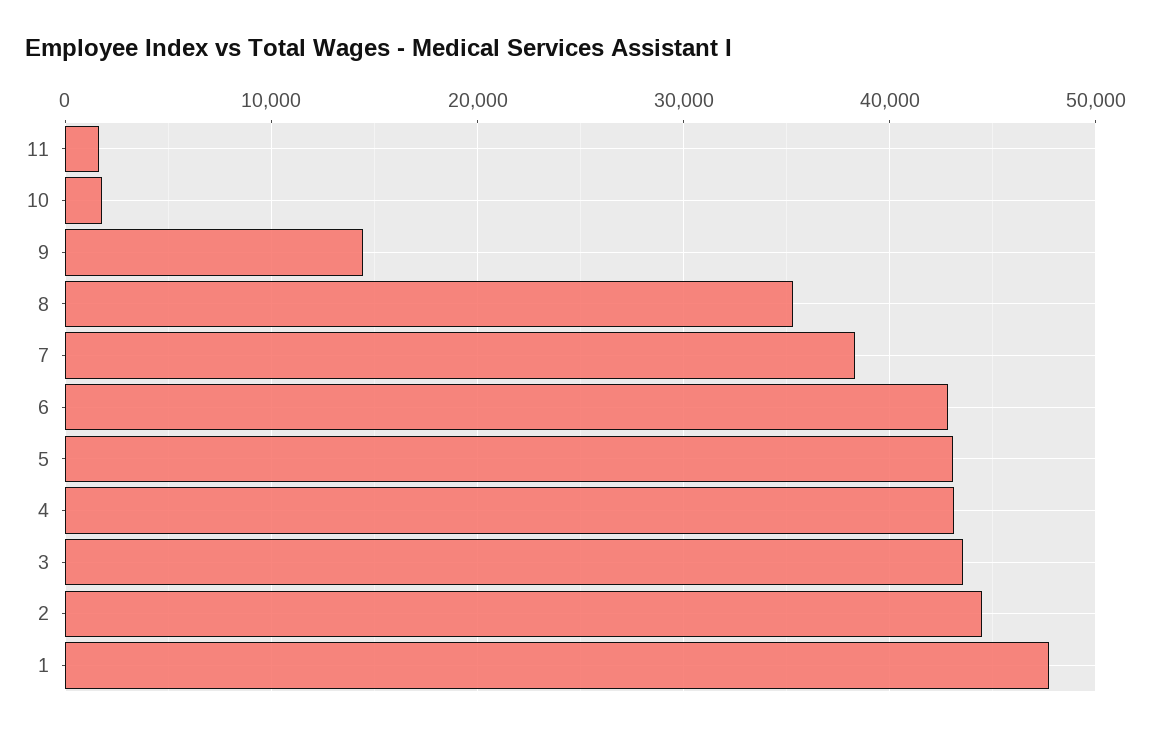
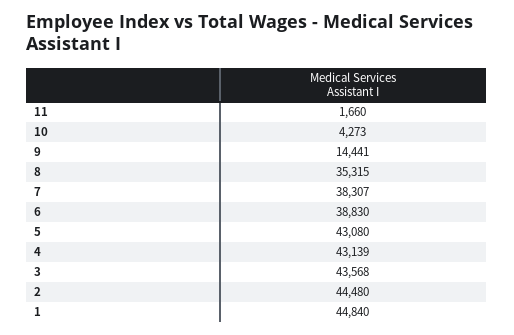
  {
    "11": 1660,
-   "10": 2000,
+   "10": 4273,
    "9": 14441,
    "8": 35315,
    "7": 38307,
-   "6": 43000,
+   "6": 38830,
    "5": 43080,
    "4": 43139,
    "3": 43568,
    "2": 44480,
-   "1": 48000
+   "1": 44840
  }

